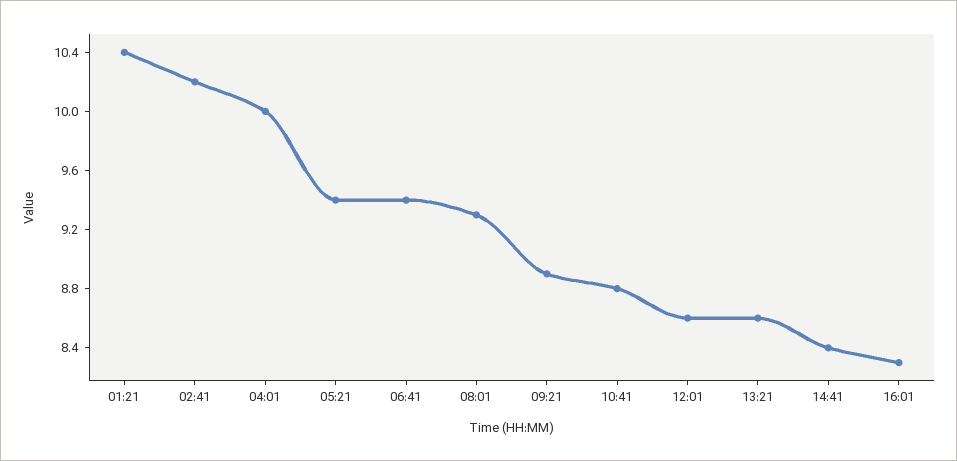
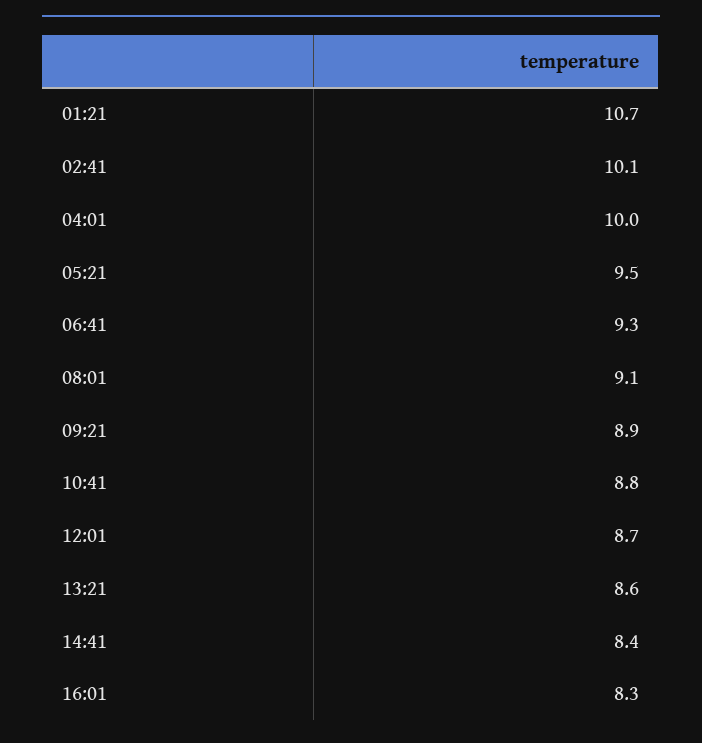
  {
-   "01:21": 10.4,
+   "01:21": 10.7,
-   "02:41": 10.2,
+   "02:41": 10.1,
    "04:01": 10,
-   "05:21": 9.4,
+   "05:21": 9.5,
-   "06:41": 9.4,
+   "06:41": 9.3,
-   "08:01": 9.3,
+   "08:01": 9.1,
    "09:21": 8.9,
    "10:41": 8.8,
-   "12:01": 8.6,
+   "12:01": 8.7,
    "13:21": 8.6,
    "14:41": 8.4,
    "16:01": 8.3
  }

